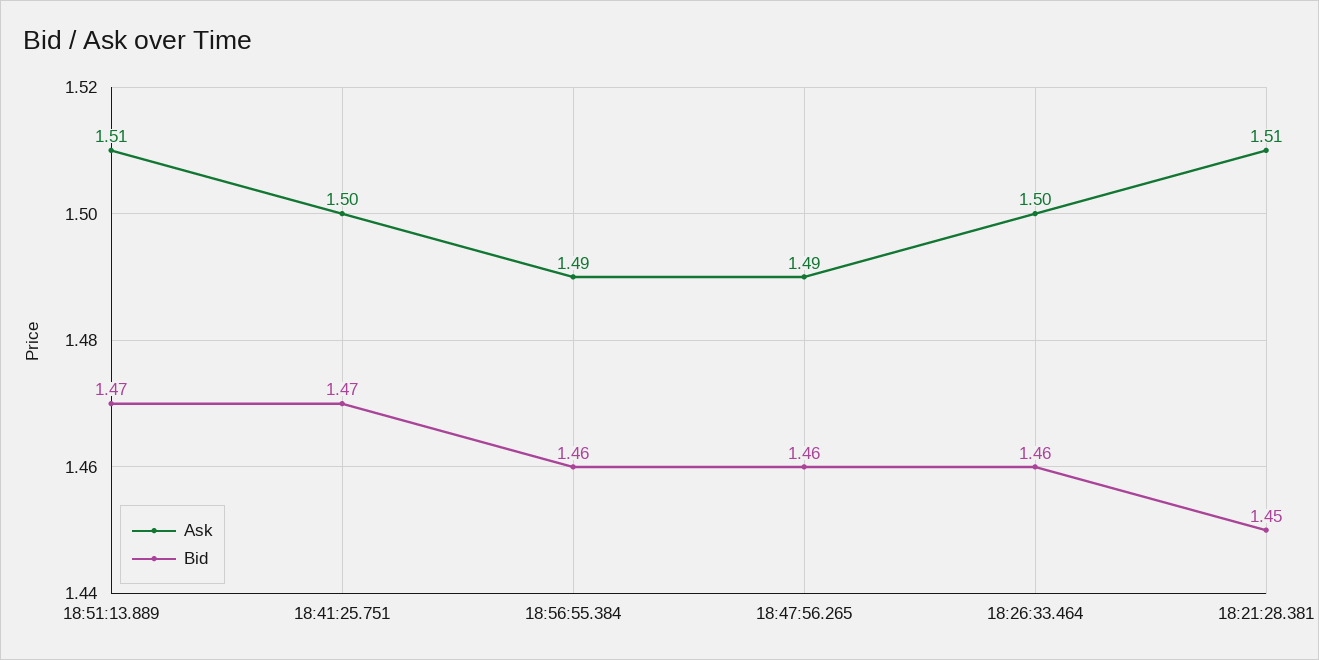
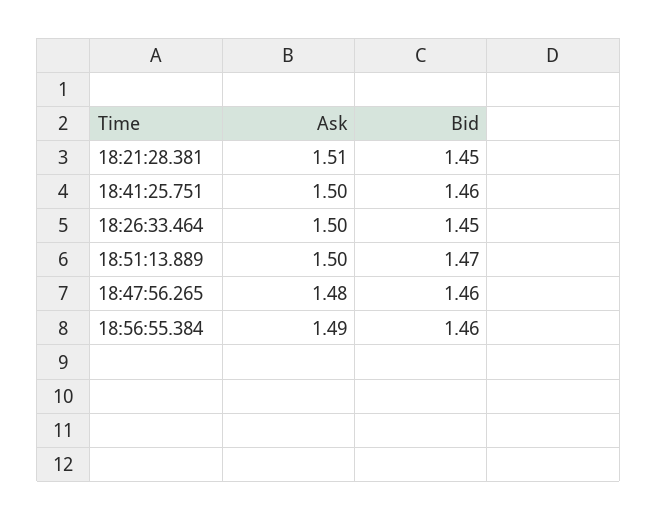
  {
    "Ask": {
-     "18:51:13.889": 1.51,
+     "18:51:13.889": 1.5,
      "18:41:25.751": 1.5,
      "18:56:55.384": 1.49,
-     "18:47:56.265": 1.49,
+     "18:47:56.265": 1.48,
      "18:26:33.464": 1.5,
      "18:21:28.381": 1.51
    },
    "Bid": {
      "18:51:13.889": 1.47,
-     "18:41:25.751": 1.47,
+     "18:41:25.751": 1.46,
      "18:56:55.384": 1.46,
      "18:47:56.265": 1.46,
-     "18:26:33.464": 1.46,
+     "18:26:33.464": 1.45,
      "18:21:28.381": 1.45
    }
  }

